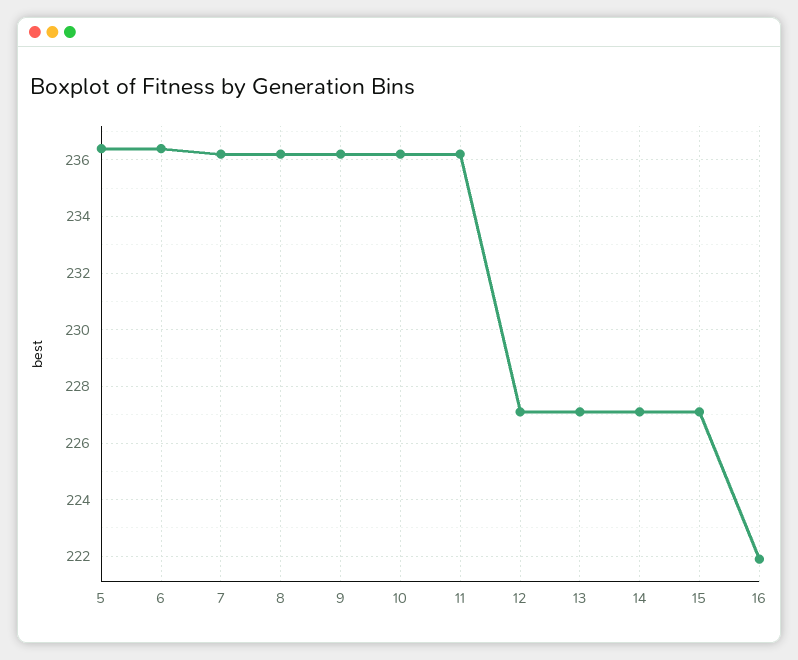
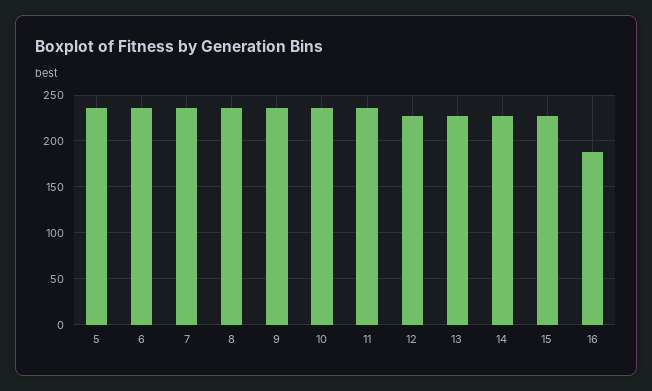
  {
    "5": 236.5,
    "6": 236.5,
    "7": 236,
    "8": 236,
    "9": 236,
    "10": 236,
    "11": 236,
    "12": 227,
    "13": 227,
    "14": 227,
    "15": 227,
-   "16": 222
+   "16": 190
  }

